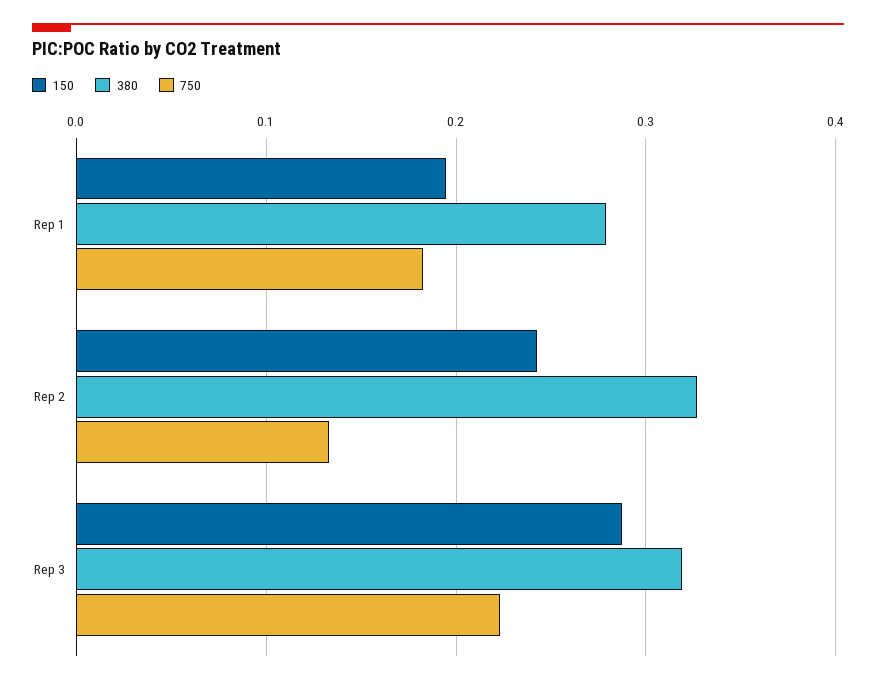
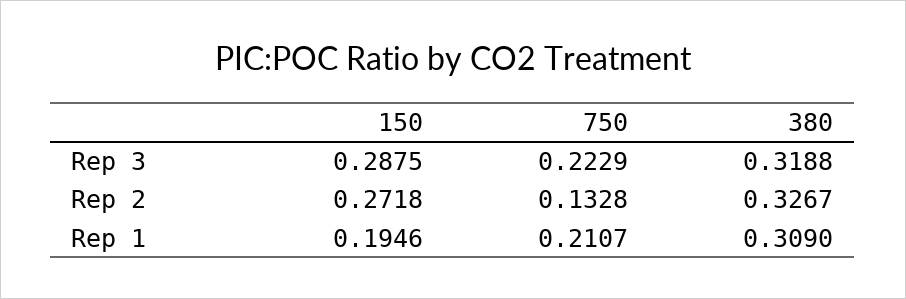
  {
    "150": {
      "Rep 1": 0.1946,
-     "Rep 2": 0.24,
+     "Rep 2": 0.2718,
      "Rep 3": 0.2875
    },
    "380": {
-     "Rep 1": 0.28,
+     "Rep 1": 0.309,
      "Rep 2": 0.3267,
      "Rep 3": 0.3188
    },
    "750": {
-     "Rep 1": 0.18,
+     "Rep 1": 0.2107,
      "Rep 2": 0.1328,
      "Rep 3": 0.2229
    }
  }

